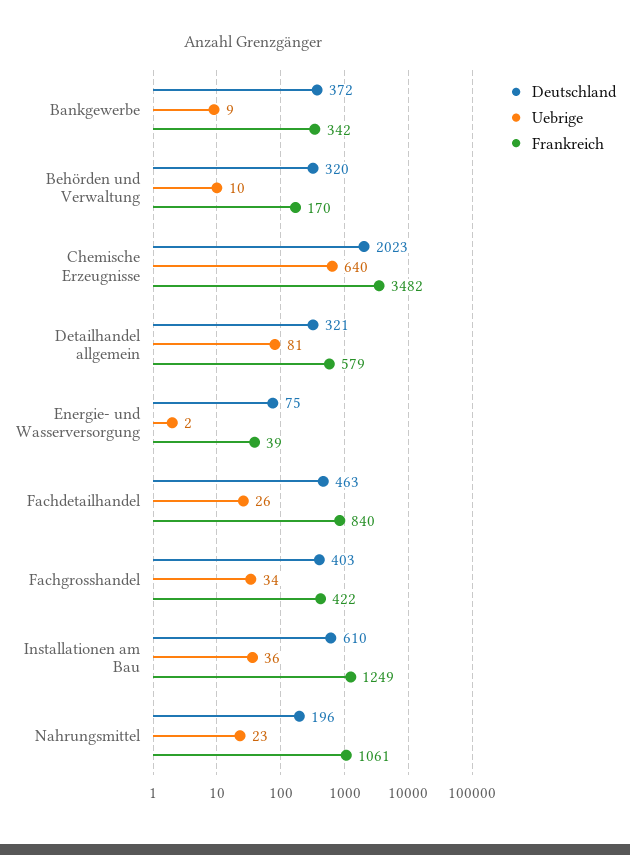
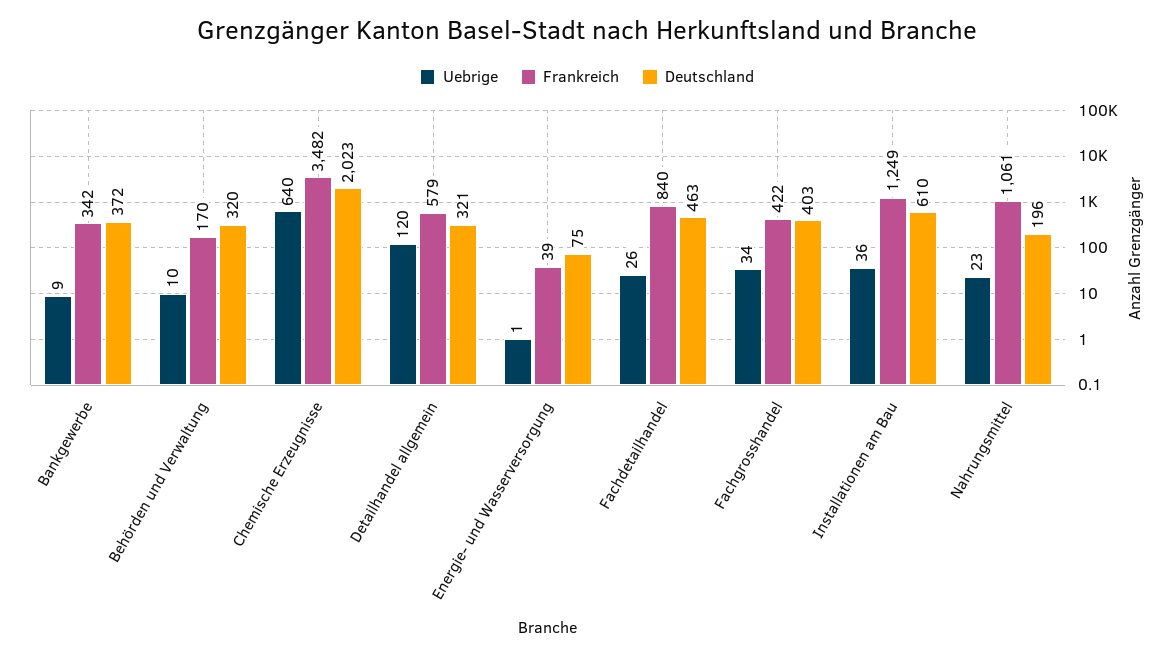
  {
    "Deutschland": {
      "Bankgewerbe": 372,
      "Behörden und Verwaltung": 320,
      "Chemische Erzeugnisse": 2023,
      "Detailhandel allgemein": 321,
      "Energie- und Wasserversorgung": 75,
      "Fachdetailhandel": 463,
      "Fachgrosshandel": 403,
      "Installationen am Bau": 610,
      "Nahrungsmittel": 196
    },
    "Uebrige": {
      "Bankgewerbe": 9,
      "Behörden und Verwaltung": 10,
      "Chemische Erzeugnisse": 640,
-     "Detailhandel allgemein": 81,
+     "Detailhandel allgemein": 120,
-     "Energie- und Wasserversorgung": 2,
+     "Energie- und Wasserversorgung": 1,
      "Fachdetailhandel": 26,
      "Fachgrosshandel": 34,
      "Installationen am Bau": 36,
      "Nahrungsmittel": 23
    },
    "Frankreich": {
      "Bankgewerbe": 342,
      "Behörden und Verwaltung": 170,
      "Chemische Erzeugnisse": 3482,
      "Detailhandel allgemein": 579,
      "Energie- und Wasserversorgung": 39,
      "Fachdetailhandel": 840,
      "Fachgrosshandel": 422,
      "Installationen am Bau": 1249,
      "Nahrungsmittel": 1061
    }
  }

